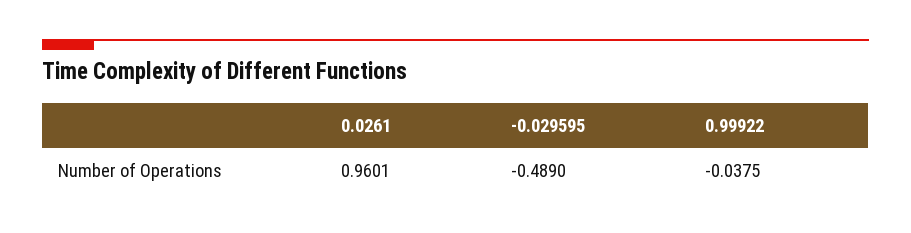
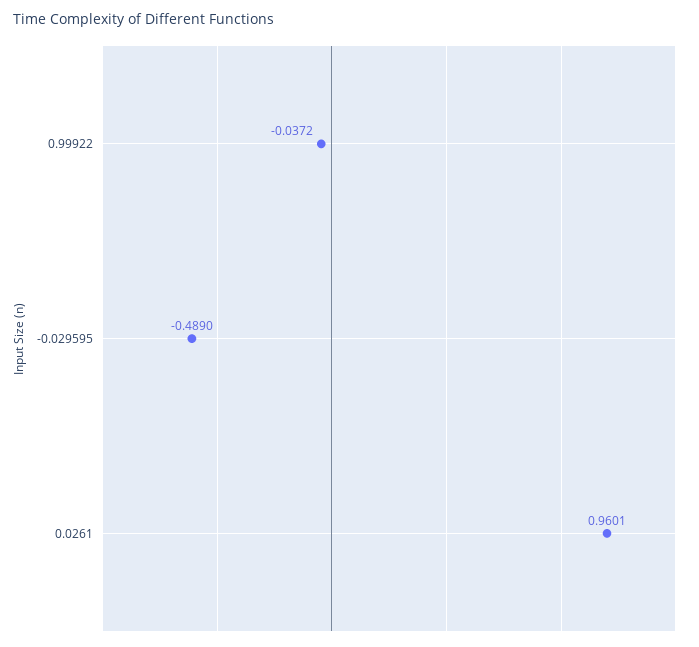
  {
    "0.0261": 0.9601,
    "-0.029595": -0.489,
-   "0.99922": -0.0375
+   "0.99922": -0.0372
  }

